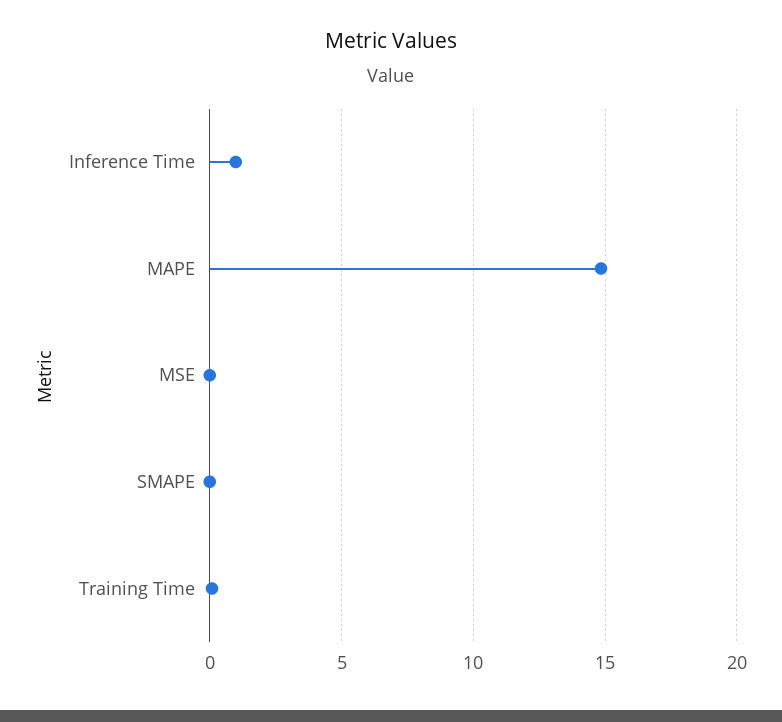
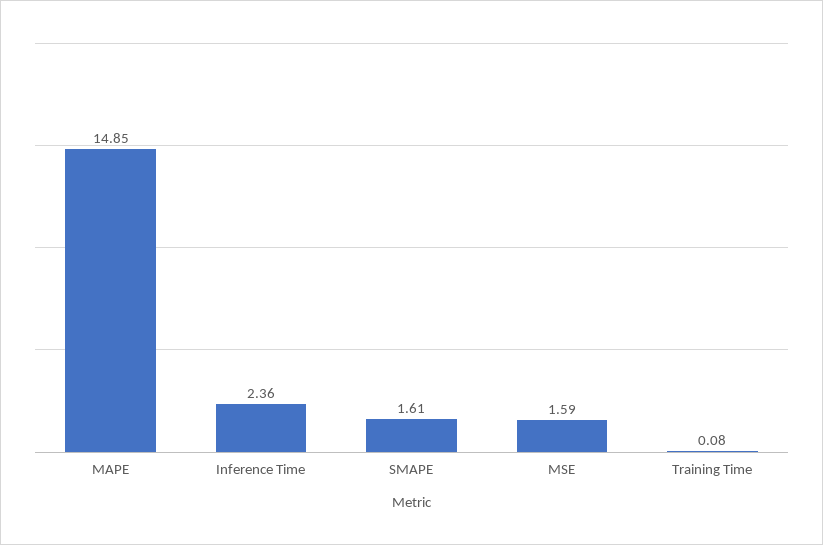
  {
-   "Inference Time": 1,
+   "Inference Time": 2.36,
    "MAPE": 14.85,
-   "MSE": 0,
+   "MSE": 1.59,
-   "SMAPE": 0,
+   "SMAPE": 1.61,
    "Training Time": 0.08
  }

